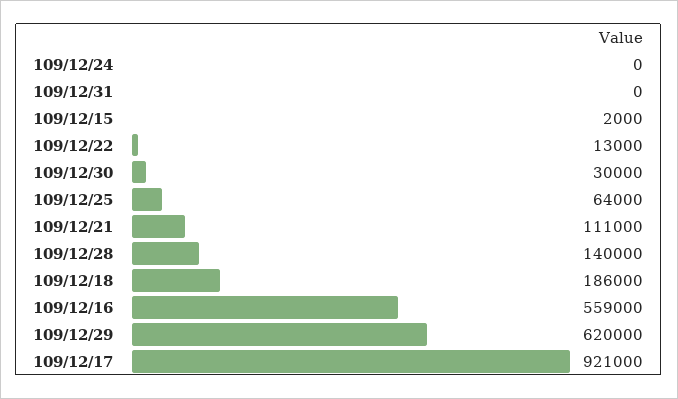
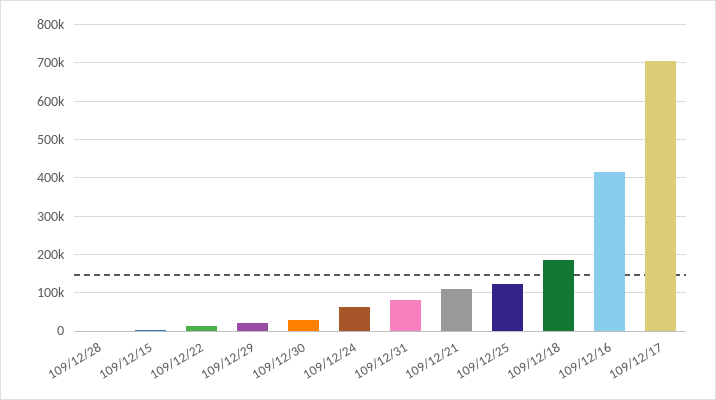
  {
-   "109/12/24": 0,
+   "109/12/24": 60000,
-   "109/12/31": 0,
+   "109/12/31": 80000,
    "109/12/15": 2000,
    "109/12/22": 13000,
    "109/12/30": 30000,
-   "109/12/25": 64000,
+   "109/12/25": 120000,
    "109/12/21": 111000,
-   "109/12/28": 140000,
+   "109/12/28": 0,
    "109/12/18": 186000,
-   "109/12/16": 559000,
+   "109/12/16": 420000,
-   "109/12/29": 620000,
+   "109/12/29": 20000,
-   "109/12/17": 921000
+   "109/12/17": 700000
  }

